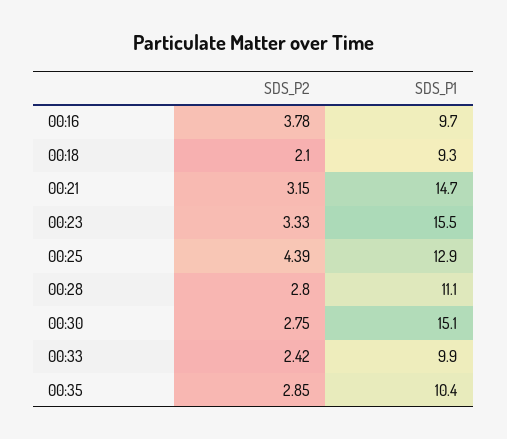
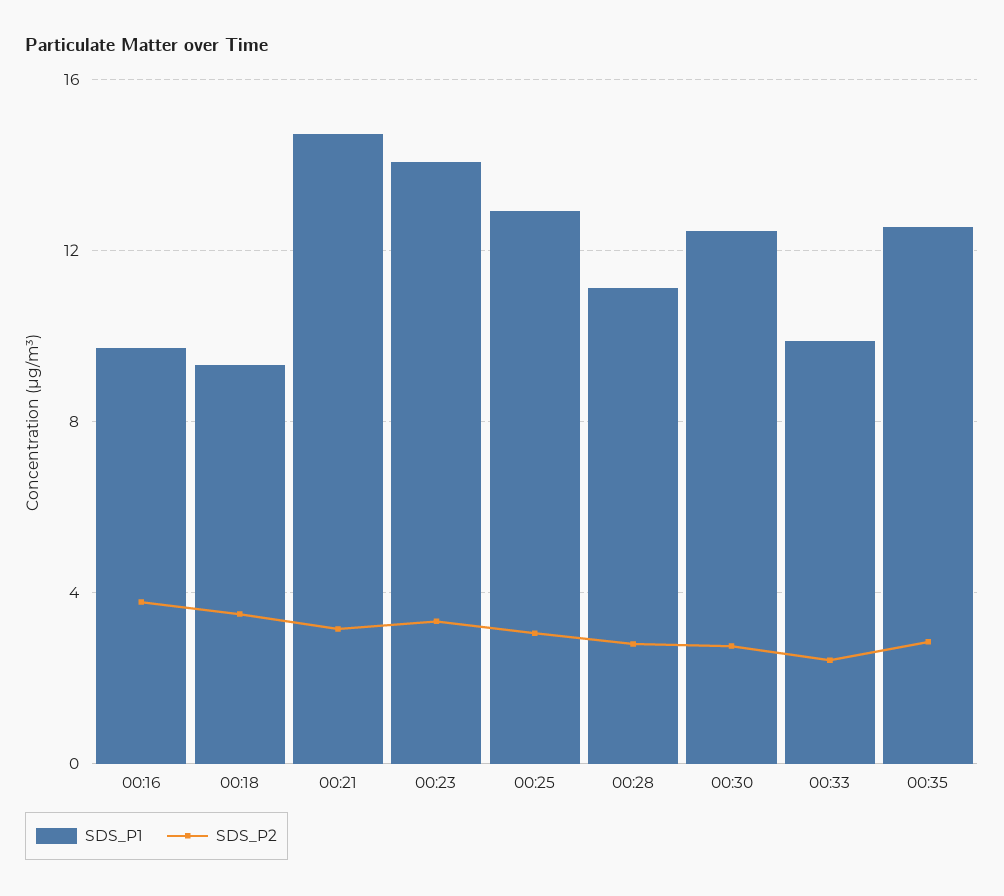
  {
    "SDS_P2": {
      "00:16": 3.78,
-     "00:18": 2.1,
+     "00:18": 3.5,
      "00:21": 3.15,
      "00:23": 3.33,
-     "00:25": 4.39,
+     "00:25": 3,
      "00:28": 2.8,
      "00:30": 2.75,
      "00:33": 2.42,
      "00:35": 2.85
    },
    "SDS_P1": {
      "00:16": 9.7,
      "00:18": 9.3,
      "00:21": 14.7,
-     "00:23": 15.5,
+     "00:23": 14,
      "00:25": 12.9,
      "00:28": 11.1,
-     "00:30": 15.1,
+     "00:30": 12.5,
      "00:33": 9.9,
-     "00:35": 10.4
+     "00:35": 12.5
    }
  }

